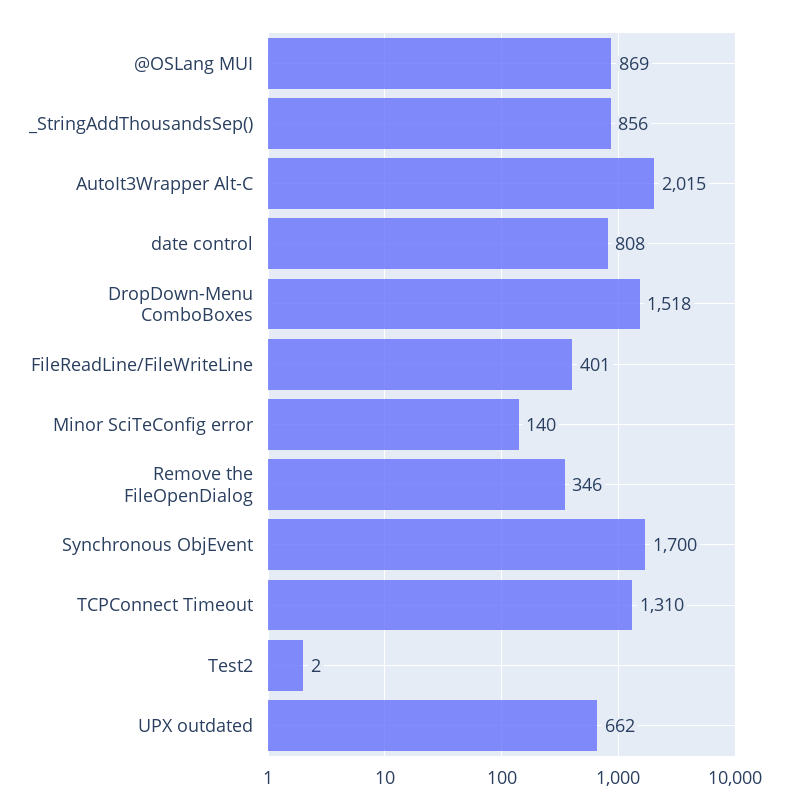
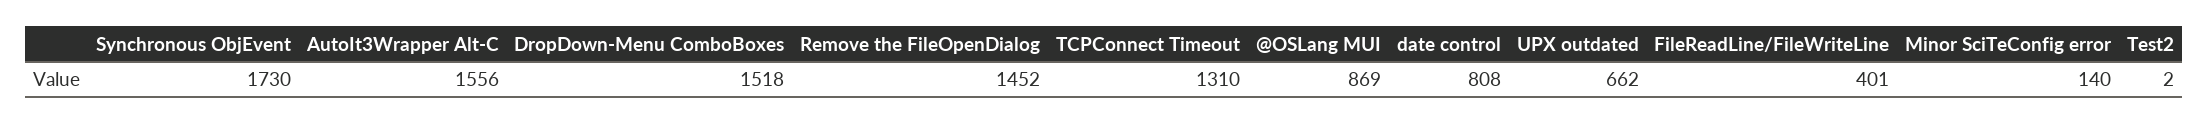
  {
    "@OSLang MUI": 869,
-   "_StringAddThousandsSep()": 856,
-   "AutoIt3Wrapper Alt-C": 2015,
+   "AutoIt3Wrapper Alt-C": 1556,
    "date control": 808,
    "DropDown-Menu ComboBoxes": 1518,
    "FileReadLine/FileWriteLine": 401,
    "Minor SciTeConfig error": 140,
-   "Remove the FileOpenDialog": 346,
+   "Remove the FileOpenDialog": 1452,
-   "Synchronous ObjEvent": 1700,
+   "Synchronous ObjEvent": 1730,
    "TCPConnect Timeout": 1310,
    "Test2": 2,
    "UPX outdated": 662
  }

